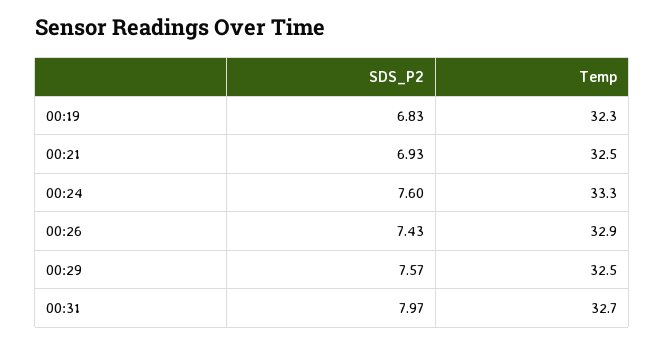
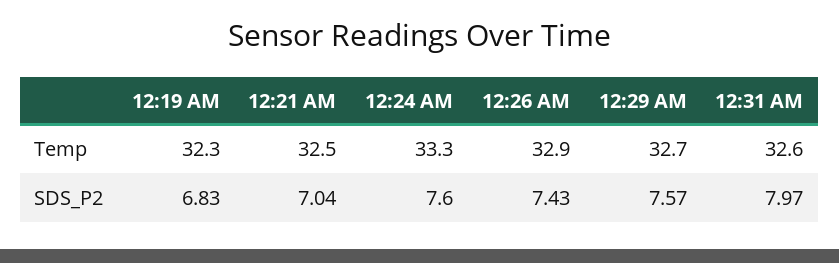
  {
    "SDS_P2": {
      "00:19": 6.83,
-     "00:21": 6.93,
+     "00:21": 7.04,
      "00:24": 7.6,
      "00:26": 7.43,
      "00:29": 7.57,
      "00:31": 7.97
    },
    "Temp": {
      "00:19": 32.3,
      "00:21": 32.5,
      "00:24": 33.3,
      "00:26": 32.9,
-     "00:29": 32.5,
+     "00:29": 32.7,
-     "00:31": 32.7
+     "00:31": 32.6
    }
  }

